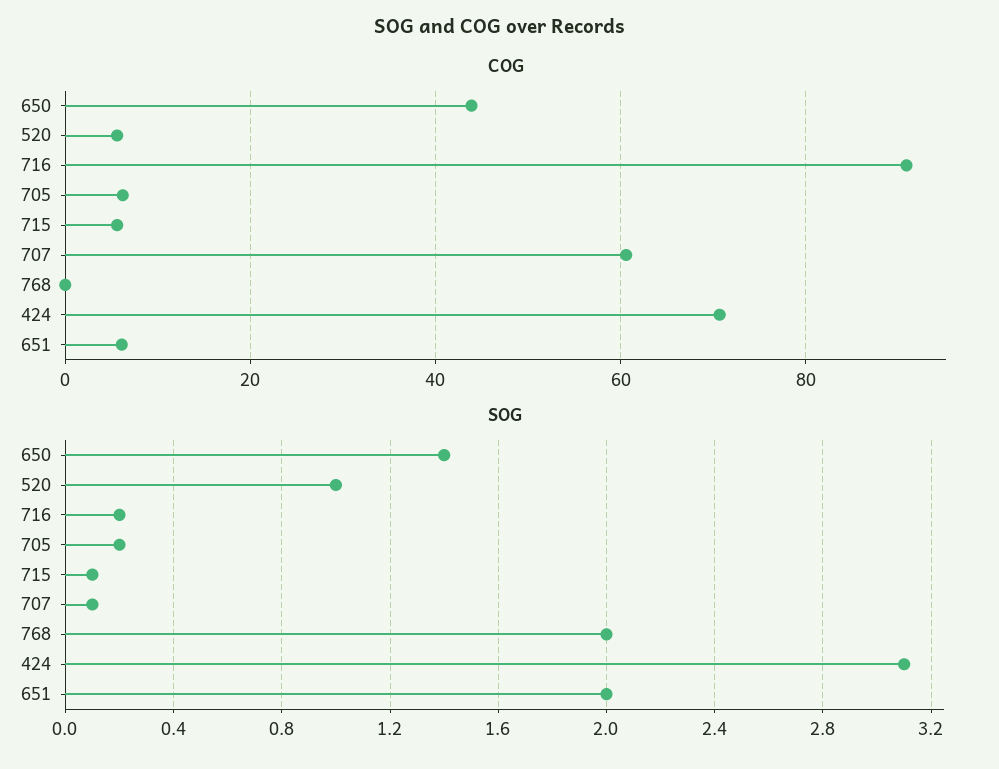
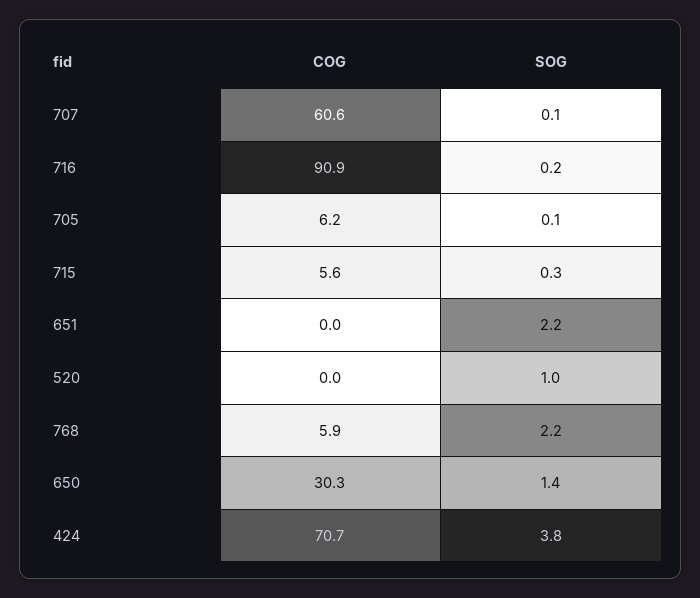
  {
    "COG": {
-     "650": 44,
+     "650": 30.3,
-     "520": 6,
+     "520": 0,
      "716": 90.9,
      "705": 6.2,
      "715": 5.6,
      "707": 60.6,
-     "768": 0,
+     "768": 5.9,
      "424": 70.7,
-     "651": 6
+     "651": 0
    },
    "SOG": {
      "650": 1.4,
      "520": 1,
      "716": 0.2,
-     "705": 0.2,
+     "705": 0.1,
-     "715": 0.1,
+     "715": 0.3,
      "707": 0.1,
-     "768": 2,
+     "768": 2.2,
-     "424": 3.1,
+     "424": 3.8,
-     "651": 2
+     "651": 2.2
    }
  }

